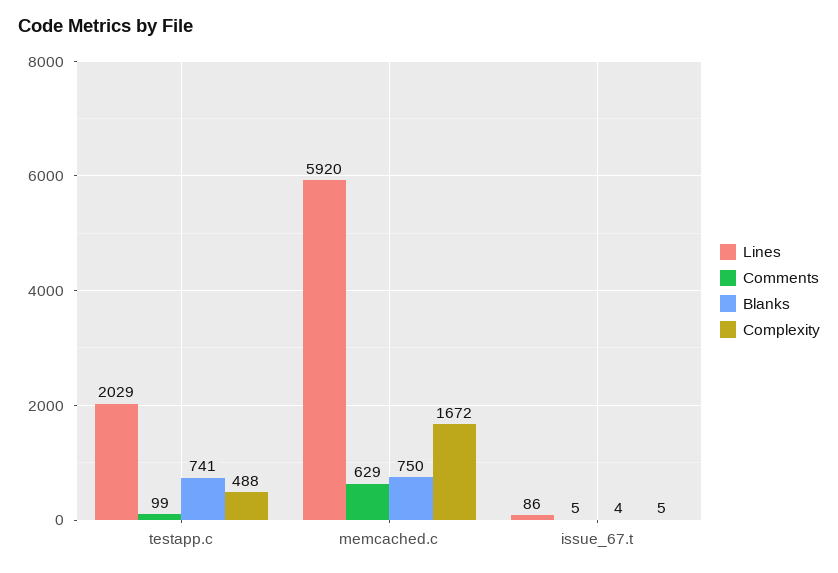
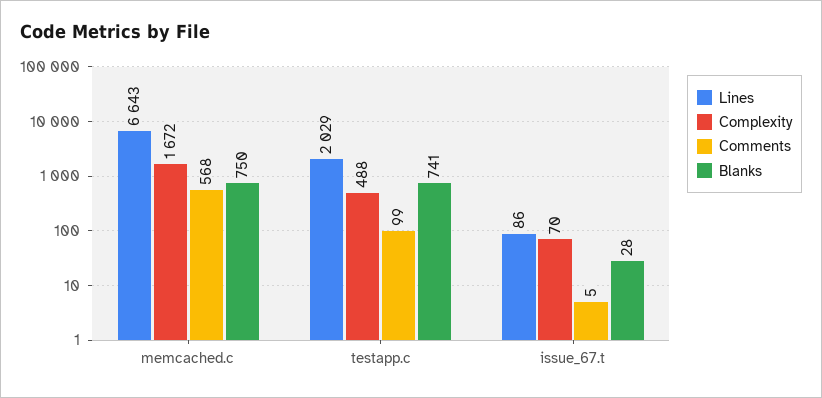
  {
    "Lines": {
      "testapp.c": 2029,
-     "memcached.c": 5920,
+     "memcached.c": 6643,
      "issue_67.t": 86
    },
    "Comments": {
      "testapp.c": 99,
-     "memcached.c": 629,
+     "memcached.c": 568,
      "issue_67.t": 5
    },
    "Blanks": {
      "testapp.c": 741,
      "memcached.c": 750,
-     "issue_67.t": 4
+     "issue_67.t": 28
    },
    "Complexity": {
      "testapp.c": 488,
      "memcached.c": 1672,
-     "issue_67.t": 5
+     "issue_67.t": 70
    }
  }

